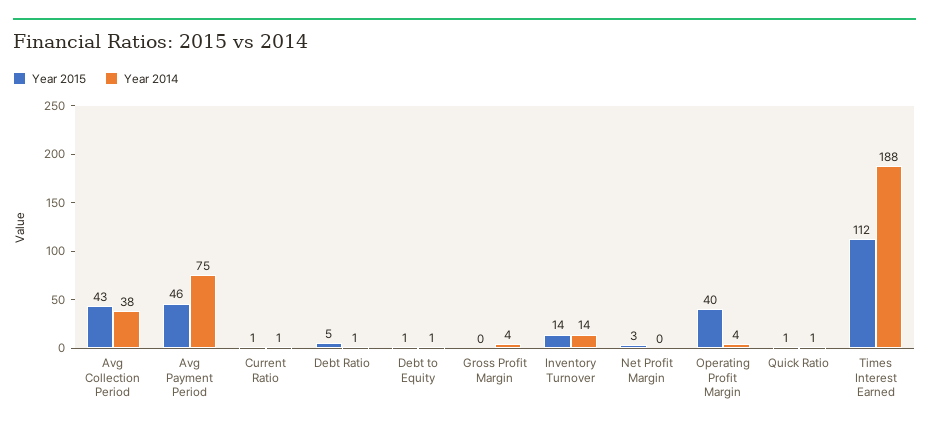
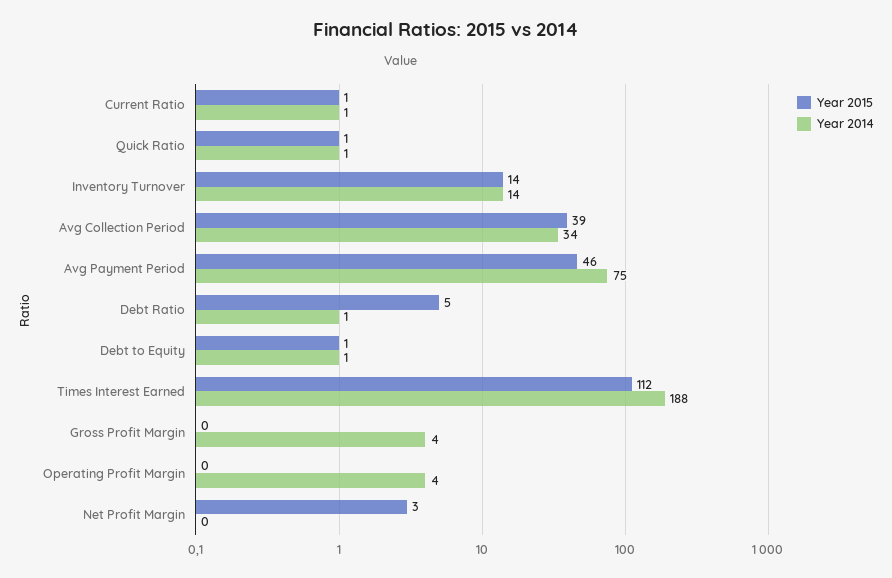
  {
    "Year 2015": {
-     "Avg Collection Period": 43,
+     "Avg Collection Period": 39,
      "Avg Payment Period": 46,
      "Current Ratio": 1,
      "Debt Ratio": 5,
      "Debt to Equity": 1,
      "Gross Profit Margin": 0,
      "Inventory Turnover": 14,
      "Net Profit Margin": 3,
-     "Operating Profit Margin": 40,
+     "Operating Profit Margin": 0,
      "Quick Ratio": 1,
      "Times Interest Earned": 112
    },
    "Year 2014": {
-     "Avg Collection Period": 38,
+     "Avg Collection Period": 34,
      "Avg Payment Period": 75,
      "Current Ratio": 1,
      "Debt Ratio": 1,
      "Debt to Equity": 1,
      "Gross Profit Margin": 4,
      "Inventory Turnover": 14,
      "Net Profit Margin": 0,
      "Operating Profit Margin": 4,
      "Quick Ratio": 1,
      "Times Interest Earned": 188
    }
  }

